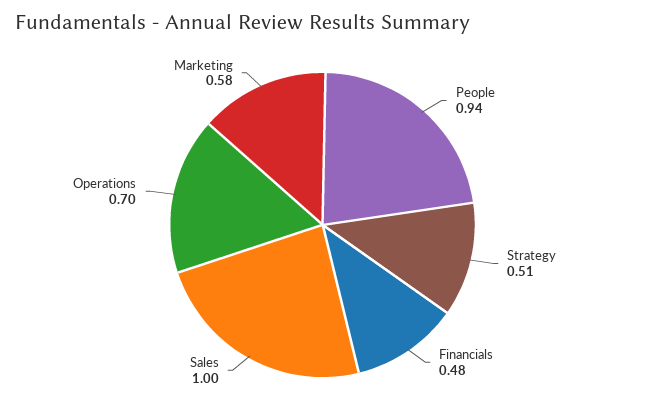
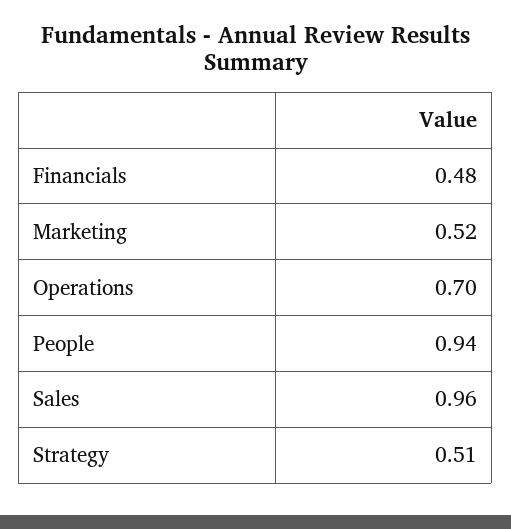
  {
    "People": 0.94,
    "Strategy": 0.51,
    "Financials": 0.48,
-   "Sales": 1,
+   "Sales": 0.96,
    "Operations": 0.7,
-   "Marketing": 0.58
+   "Marketing": 0.52
  }

